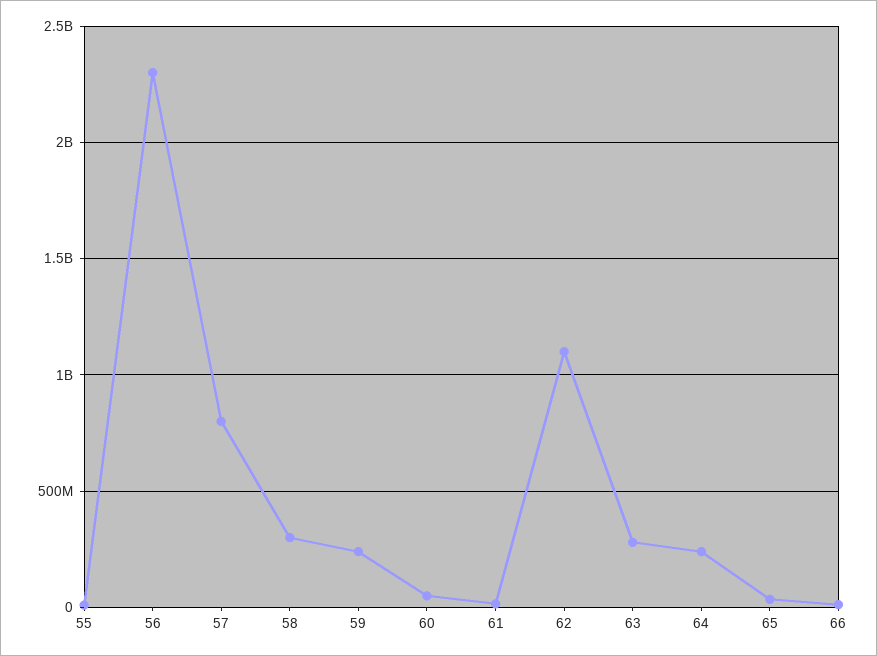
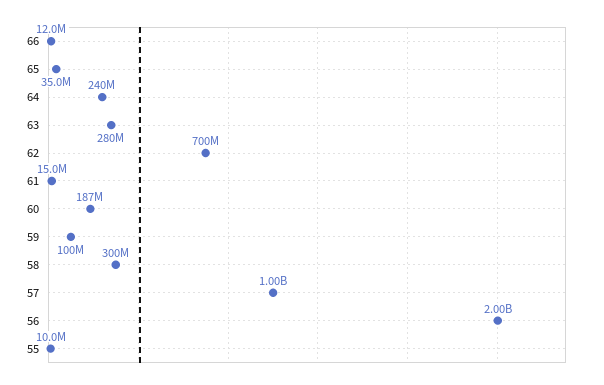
  {
    "55": 10000000,
-   "56": 2300000000,
+   "56": 2000000000,
-   "57": 800000000,
+   "57": 1000000000,
    "58": 300000000,
-   "59": 250000000,
+   "59": 100000000,
-   "60": 50000000,
+   "60": 187000000,
    "61": 15000000,
-   "62": 1100000000,
+   "62": 700000000,
    "63": 280000000,
    "64": 240000000,
    "65": 35000000,
    "66": 12000000
  }

